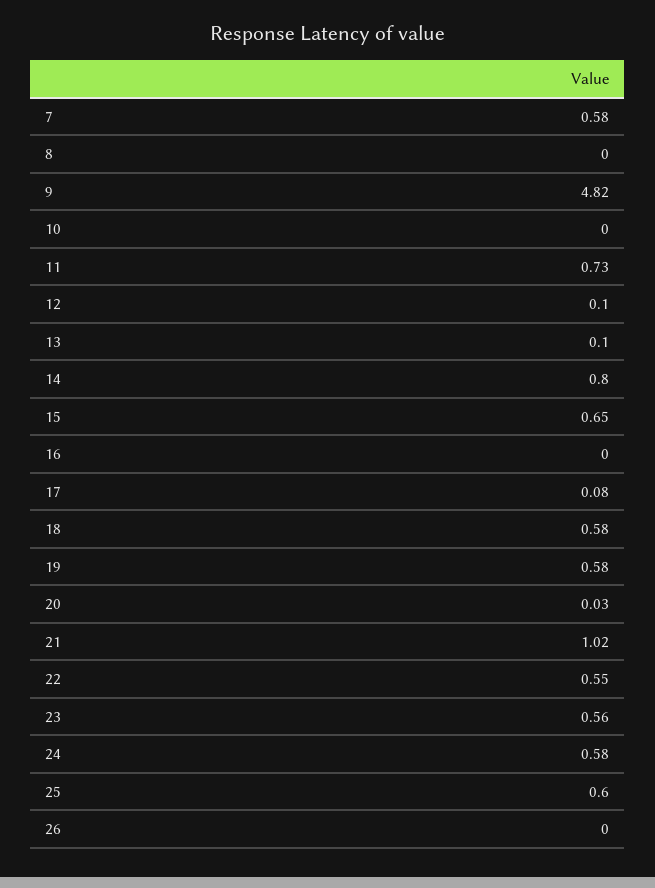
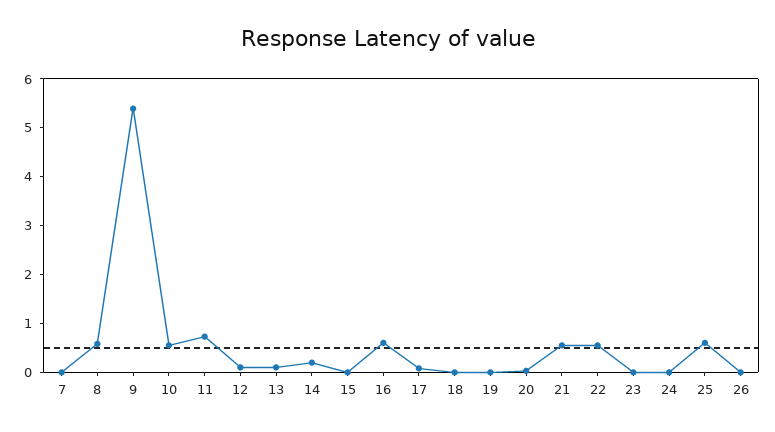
  {
-   "7": 0.58,
+   "7": 0,
-   "8": 0,
+   "8": 0.6,
-   "9": 4.82,
+   "9": 5.4,
-   "10": 0,
+   "10": 0.6,
    "11": 0.73,
    "12": 0.1,
    "13": 0.1,
-   "14": 0.8,
+   "14": 0.2,
-   "15": 0.65,
+   "15": 0,
-   "16": 0,
+   "16": 0.6,
    "17": 0.08,
-   "18": 0.58,
+   "18": 0,
-   "19": 0.58,
+   "19": 0,
    "20": 0.03,
-   "21": 1.02,
+   "21": 0.6,
    "22": 0.55,
-   "23": 0.56,
+   "23": 0,
-   "24": 0.58,
+   "24": 0,
    "25": 0.6,
    "26": 0
  }

